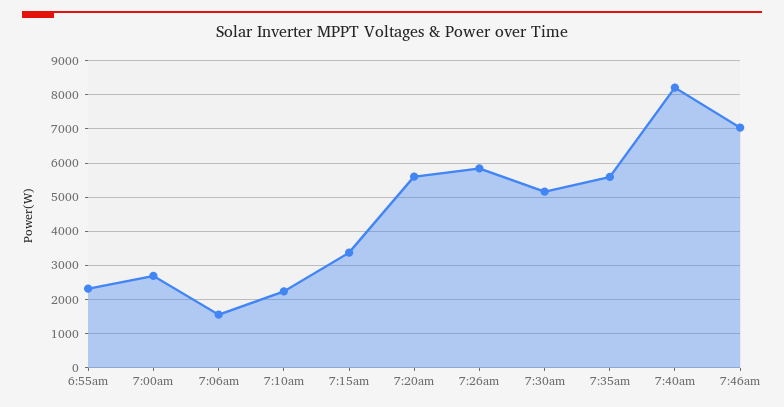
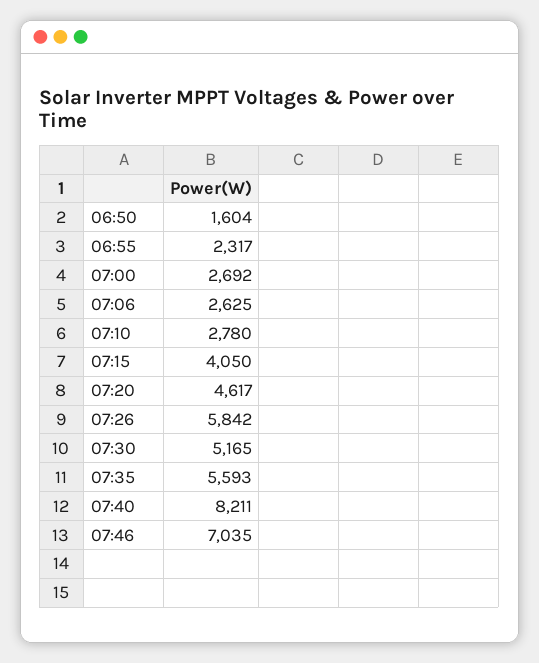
  {
    "6:55am": 2317,
    "7:00am": 2692,
-   "7:06am": 1600,
+   "7:06am": 2625,
-   "7:10am": 2200,
+   "7:10am": 2780,
-   "7:15am": 3400,
+   "7:15am": 4050,
-   "7:20am": 5600,
+   "7:20am": 4617,
    "7:26am": 5842,
    "7:30am": 5165,
    "7:35am": 5593,
    "7:40am": 8211,
-   "7:46am": 7035
+   "7:46am": 7035,
+   "06:50": 1604
  }

